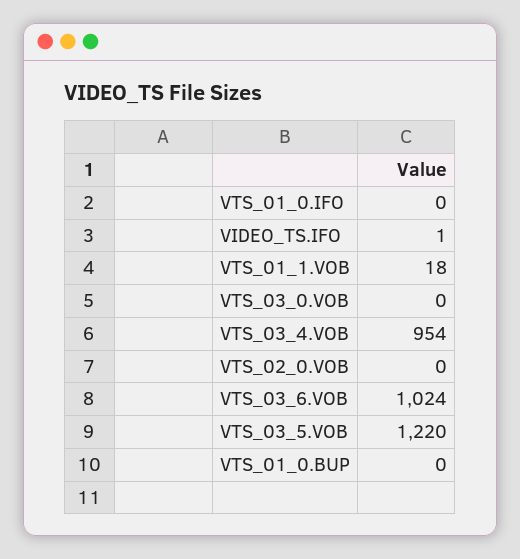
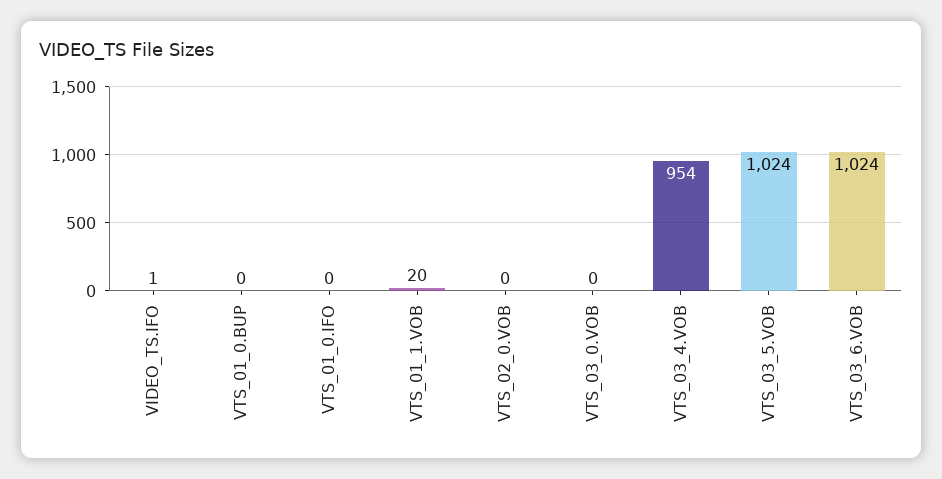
  {
    "VTS_01_0.IFO": 0,
    "VIDEO_TS.IFO": 1,
-   "VTS_01_1.VOB": 18,
+   "VTS_01_1.VOB": 20,
    "VTS_03_0.VOB": 0,
    "VTS_03_4.VOB": 954,
    "VTS_02_0.VOB": 0,
    "VTS_03_6.VOB": 1024,
-   "VTS_03_5.VOB": 1220,
+   "VTS_03_5.VOB": 1024,
    "VTS_01_0.BUP": 0
  }

